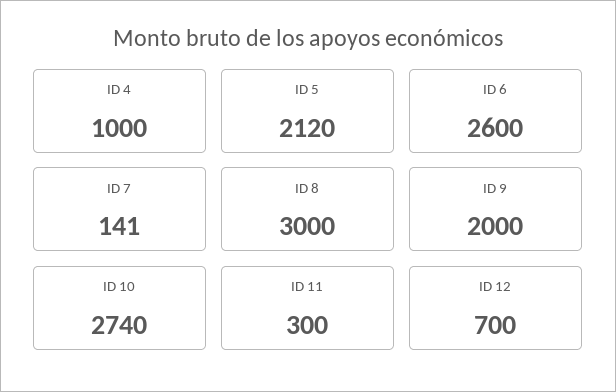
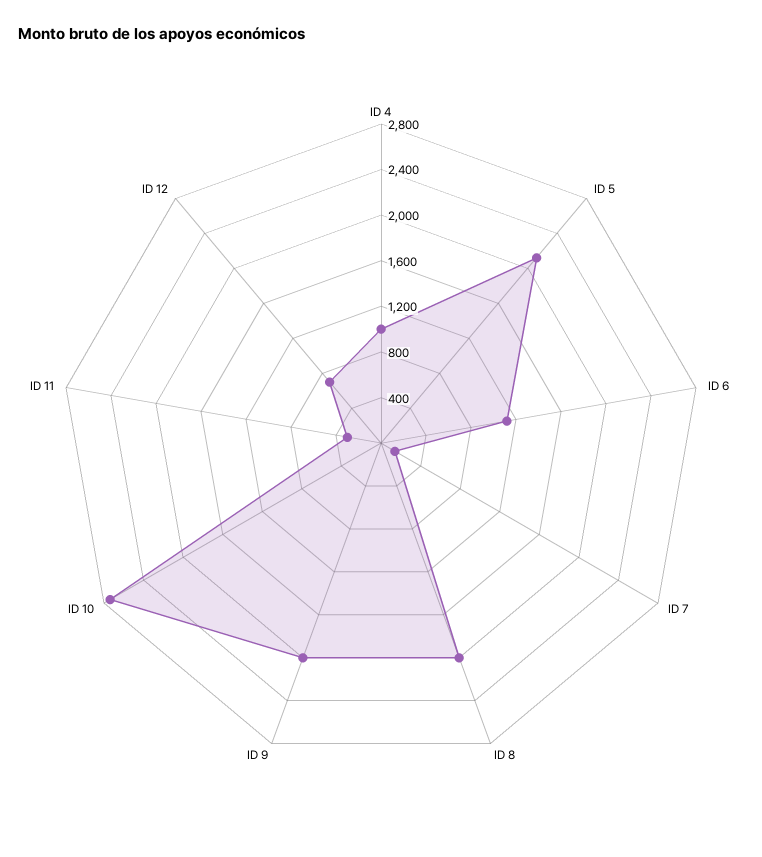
  {
    "ID 4": 1000,
    "ID 5": 2120,
-   "ID 6": 2600,
+   "ID 6": 1100,
    "ID 7": 141,
-   "ID 8": 3000,
+   "ID 8": 2000,
    "ID 9": 2000,
    "ID 10": 2740,
    "ID 11": 300,
    "ID 12": 700
  }

